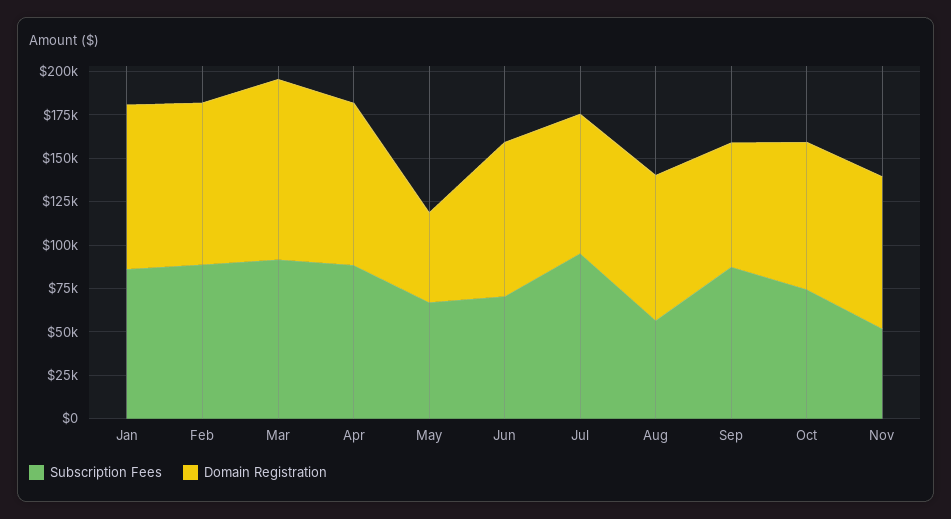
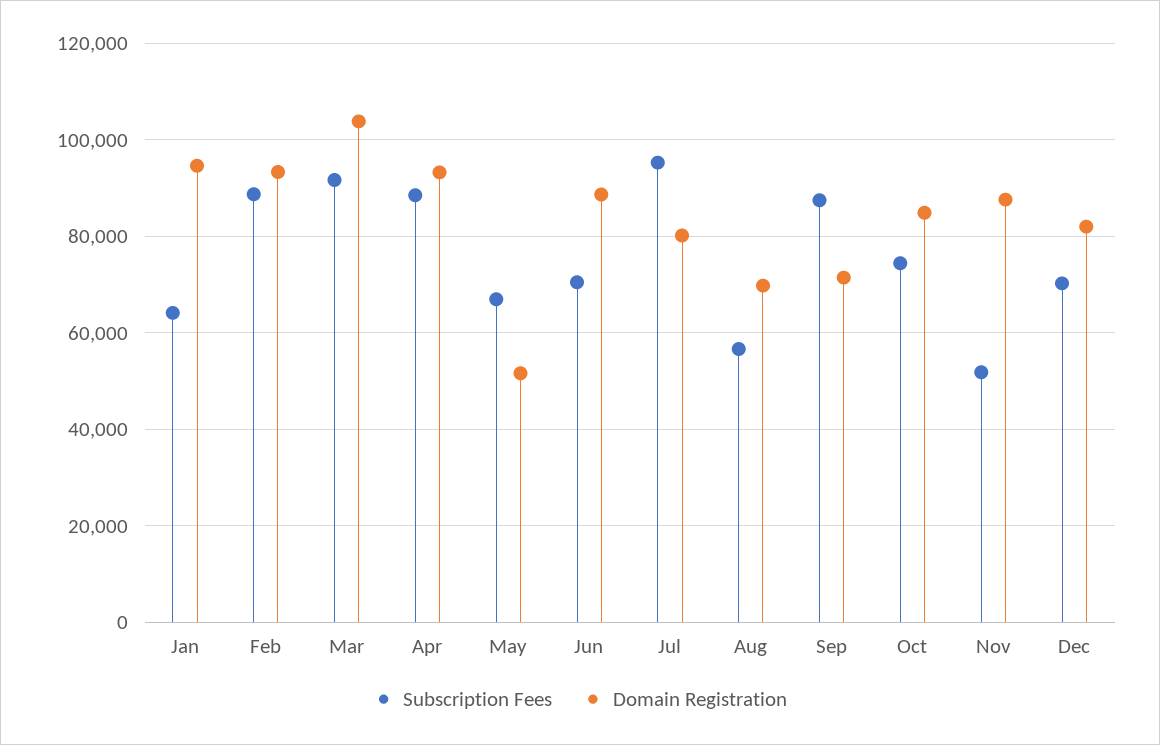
  {
    "Subscription Fees": {
-     "Jan": 85000,
+     "Jan": 64000,
      "Feb": 88000,
      "Mar": 92000,
      "Apr": 88000,
      "May": 66000,
      "Jun": 70000,
      "Jul": 96000,
      "Aug": 56000,
      "Sep": 88000,
      "Oct": 74000,
-     "Nov": 52000
+     "Nov": 52000,
+     "Dec": 70000
    },
    "Domain Registration": {
      "Jan": 94000,
      "Feb": 94000,
      "Mar": 104000,
      "Apr": 94000,
      "May": 52000,
      "Jun": 88000,
      "Jul": 80000,
-     "Aug": 85000,
+     "Aug": 70000,
      "Sep": 72000,
      "Oct": 84000,
-     "Nov": 88000
+     "Nov": 88000,
+     "Dec": 82000
    }
  }

